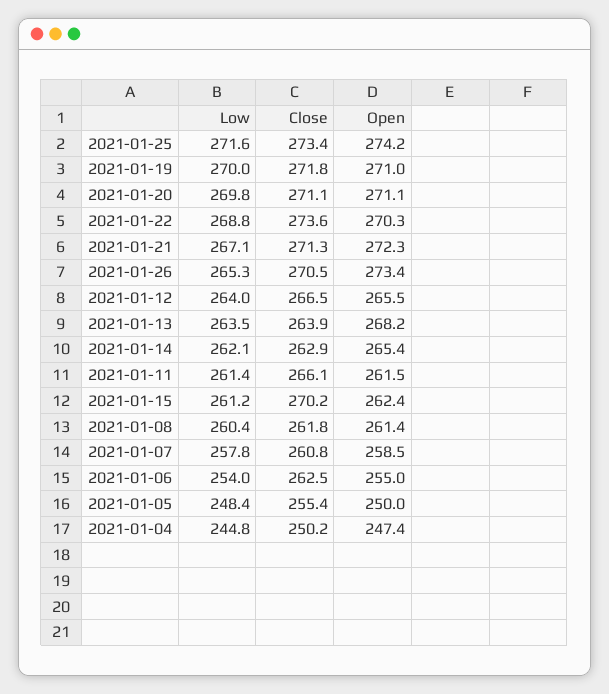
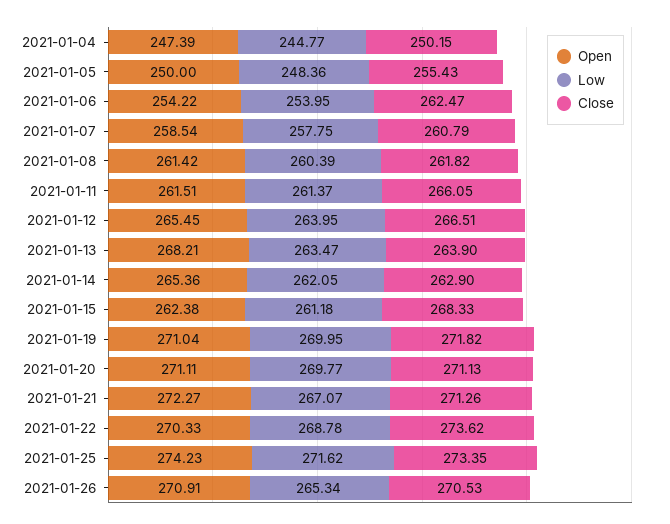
  {
    "Low": {
      "2021-01-25": 271.62,
      "2021-01-19": 269.95,
      "2021-01-20": 269.77,
      "2021-01-22": 268.78,
      "2021-01-21": 267.07,
      "2021-01-26": 265.34,
      "2021-01-12": 263.95,
      "2021-01-13": 263.47,
      "2021-01-14": 262.05,
      "2021-01-11": 261.37,
      "2021-01-15": 261.18,
      "2021-01-08": 260.39,
      "2021-01-07": 257.75,
      "2021-01-06": 253.95,
      "2021-01-05": 248.36,
      "2021-01-04": 244.77
    },
    "Close": {
      "2021-01-25": 273.35,
      "2021-01-19": 271.82,
      "2021-01-20": 271.13,
      "2021-01-22": 273.62,
      "2021-01-21": 271.26,
      "2021-01-26": 270.53,
      "2021-01-12": 266.51,
      "2021-01-13": 263.9,
      "2021-01-14": 262.9,
      "2021-01-11": 266.05,
-     "2021-01-15": 270.2,
+     "2021-01-15": 268.33,
      "2021-01-08": 261.82,
      "2021-01-07": 260.79,
      "2021-01-06": 262.47,
      "2021-01-05": 255.43,
      "2021-01-04": 250.15
    },
    "Open": {
      "2021-01-25": 274.23,
      "2021-01-19": 271.04,
      "2021-01-20": 271.11,
      "2021-01-22": 270.33,
      "2021-01-21": 272.27,
-     "2021-01-26": 273.4,
+     "2021-01-26": 270.91,
      "2021-01-12": 265.45,
      "2021-01-13": 268.21,
      "2021-01-14": 265.36,
      "2021-01-11": 261.51,
      "2021-01-15": 262.38,
      "2021-01-08": 261.42,
      "2021-01-07": 258.54,
-     "2021-01-06": 255,
+     "2021-01-06": 254.22,
      "2021-01-05": 250,
      "2021-01-04": 247.39
    }
  }

